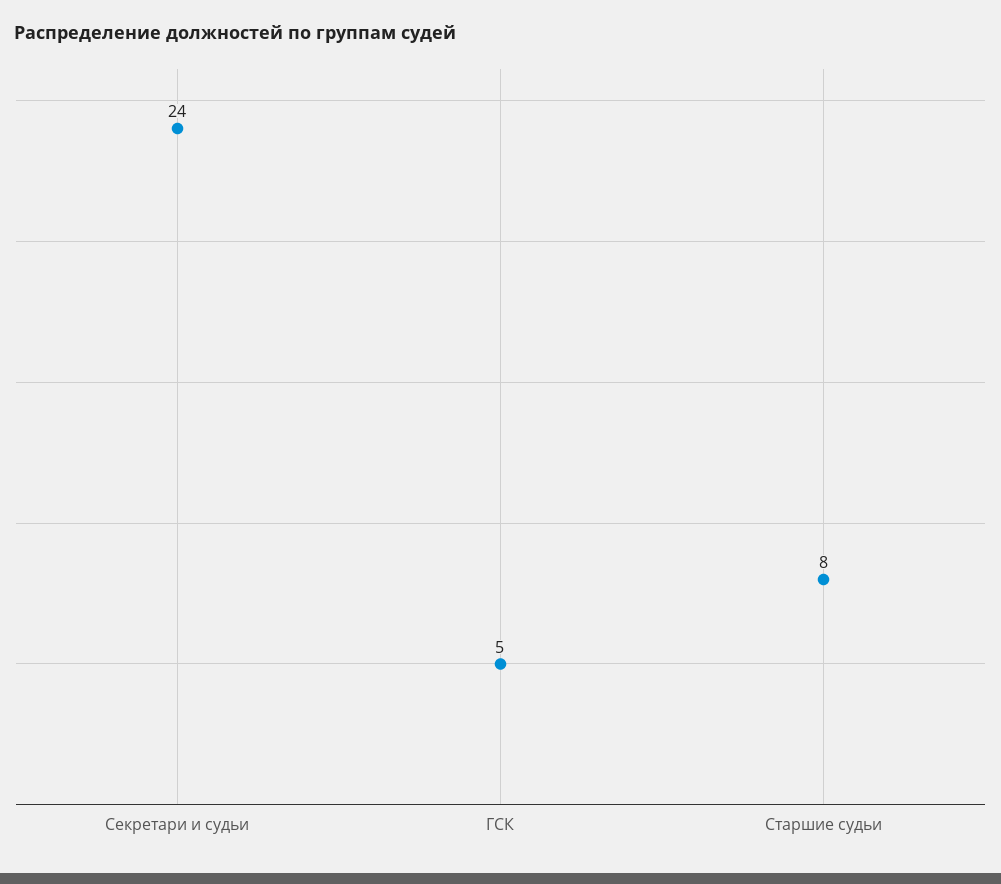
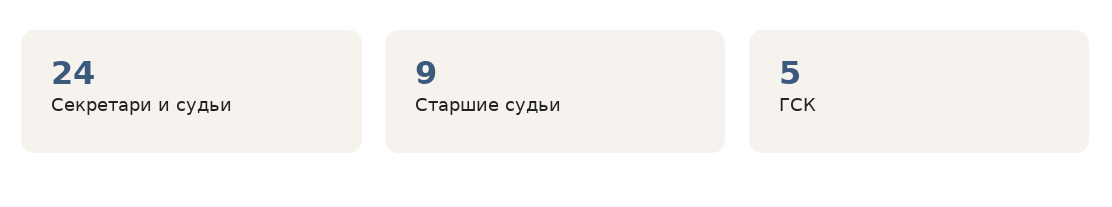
  {
    "Секретари и судьи": 24,
    "ГСК": 5,
-   "Старшие судьи": 8
+   "Старшие судьи": 9
  }

